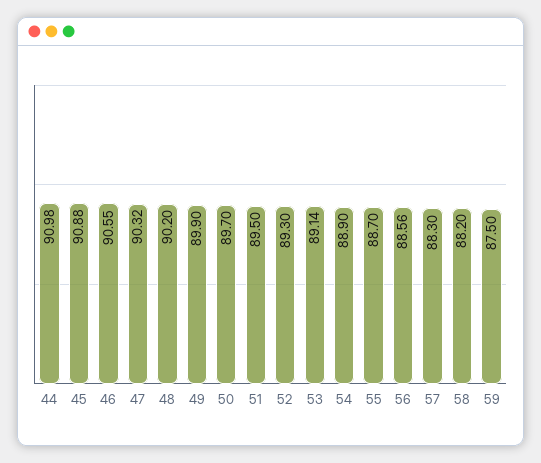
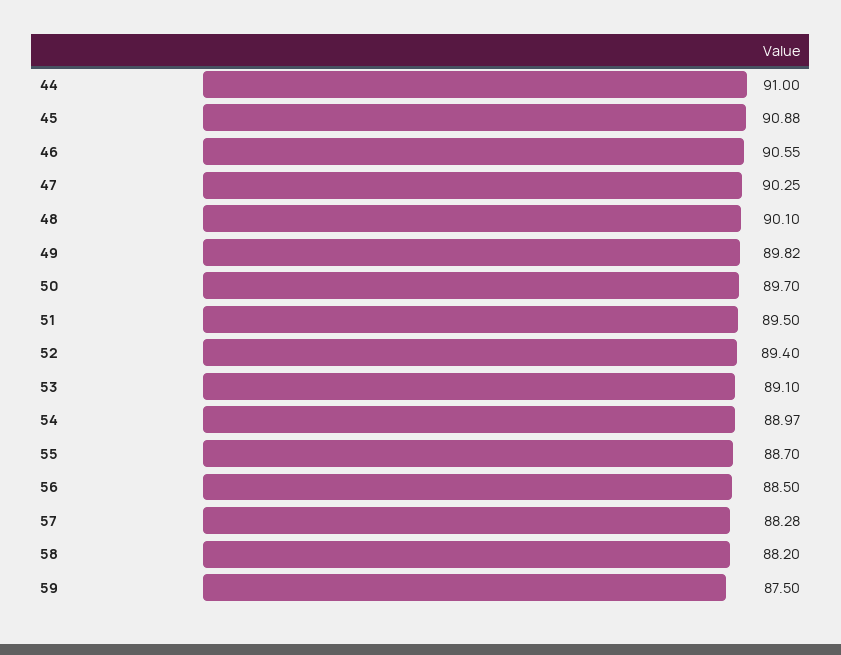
  {
-   "44": 90.98,
+   "44": 91,
    "45": 90.88,
    "46": 90.55,
-   "47": 90.32,
+   "47": 90.25,
-   "48": 90.2,
+   "48": 90.1,
-   "49": 89.9,
+   "49": 89.82,
    "50": 89.7,
    "51": 89.5,
-   "52": 89.3,
+   "52": 89.4,
-   "53": 89.14,
+   "53": 89.1,
-   "54": 88.9,
+   "54": 88.97,
    "55": 88.7,
-   "56": 88.56,
+   "56": 88.5,
-   "57": 88.3,
+   "57": 88.28,
    "58": 88.2,
    "59": 87.5
  }

